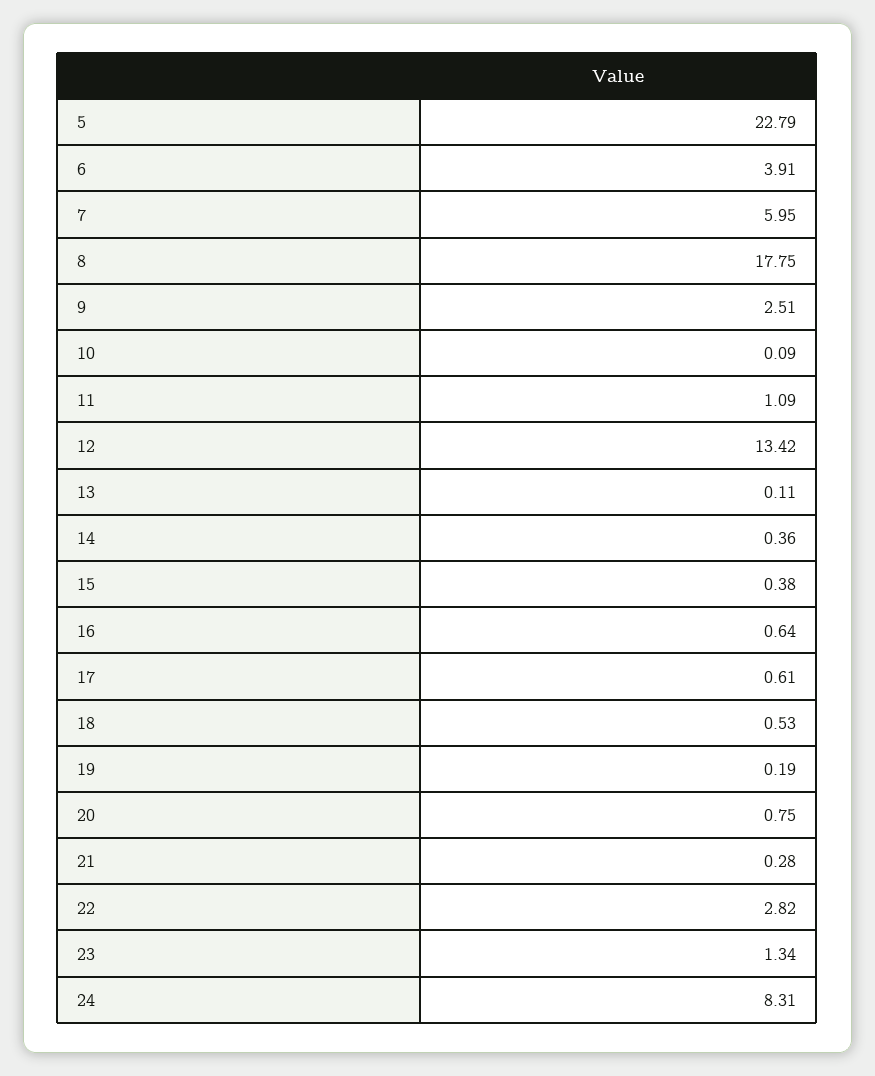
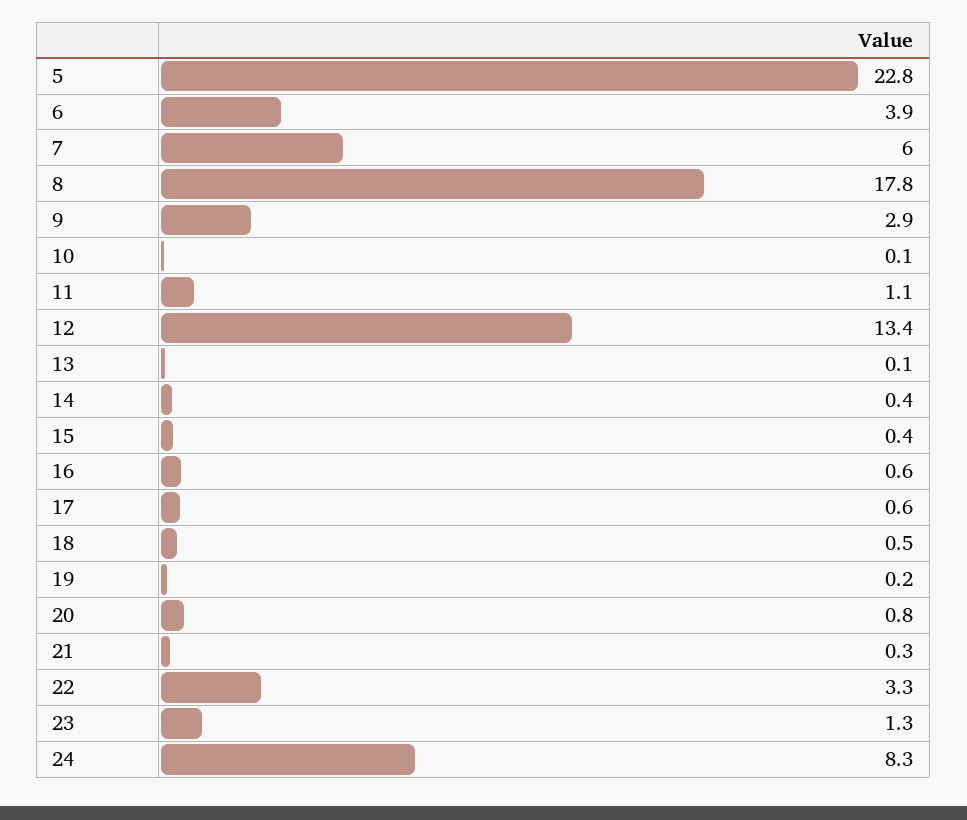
  {
    "5": 22.79,
    "6": 3.91,
    "7": 5.95,
    "8": 17.75,
-   "9": 2.51,
+   "9": 2.9,
    "10": 0.09,
    "11": 1.09,
    "12": 13.42,
    "13": 0.11,
    "14": 0.36,
    "15": 0.38,
    "16": 0.64,
    "17": 0.61,
    "18": 0.53,
    "19": 0.19,
    "20": 0.75,
    "21": 0.28,
-   "22": 2.82,
+   "22": 3.3,
    "23": 1.34,
    "24": 8.31
  }

